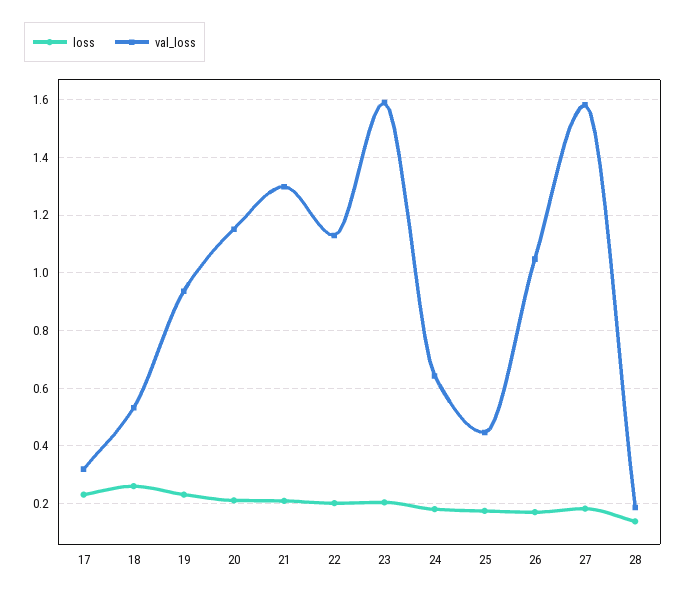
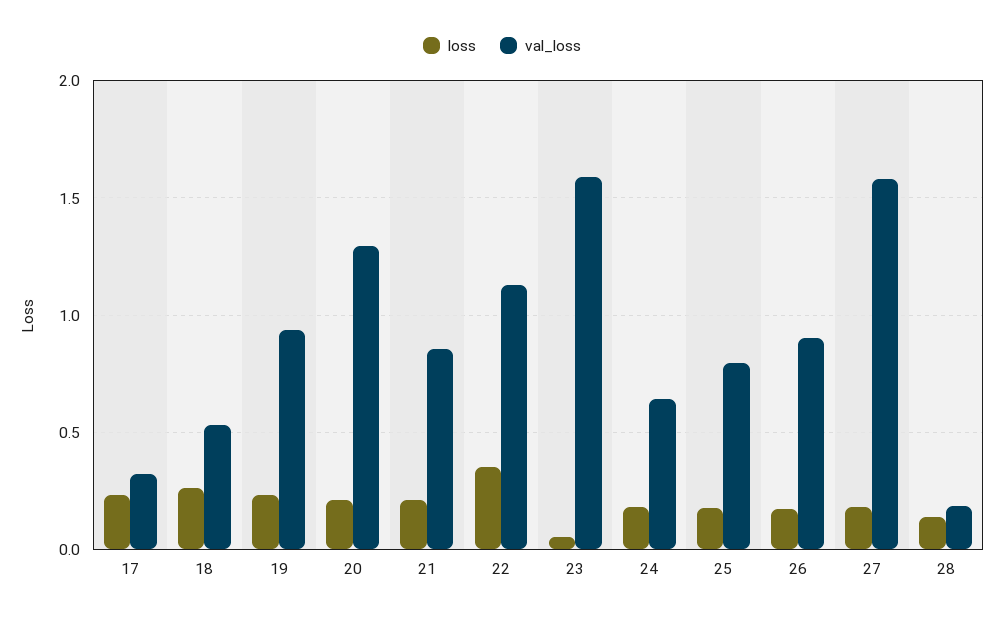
  {
    "loss": {
      "17": 0.225,
      "18": 0.25,
      "19": 0.225,
      "20": 0.2,
      "21": 0.2,
-     "22": 0.2,
+     "22": 0.35,
-     "23": 0.2,
+     "23": 0.05,
      "24": 0.175,
      "25": 0.175,
      "26": 0.175,
      "27": 0.175,
      "28": 0.15
    },
    "val_loss": {
      "17": 0.325,
      "18": 0.525,
      "19": 0.925,
-     "20": 1.15,
+     "20": 1.3,
-     "21": 1.3,
+     "21": 0.85,
      "22": 1.125,
      "23": 1.6,
      "24": 0.65,
-     "25": 0.45,
+     "25": 0.8,
-     "26": 1.05,
+     "26": 0.9,
      "27": 1.575,
      "28": 0.175
    }
  }

